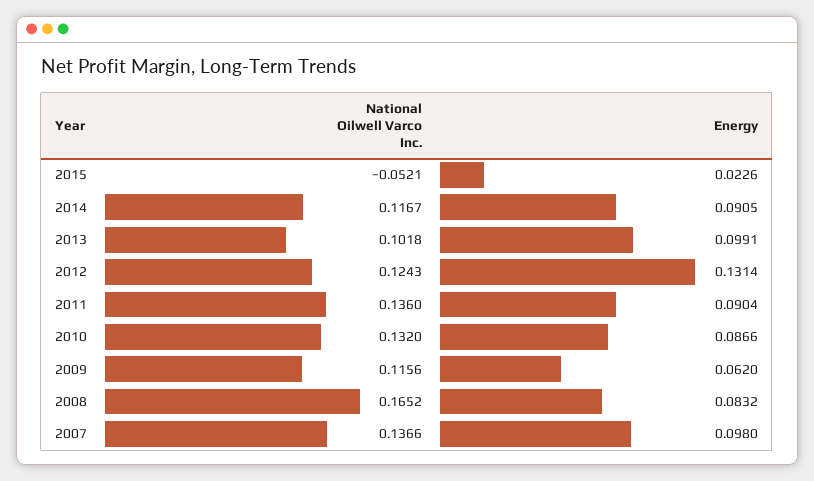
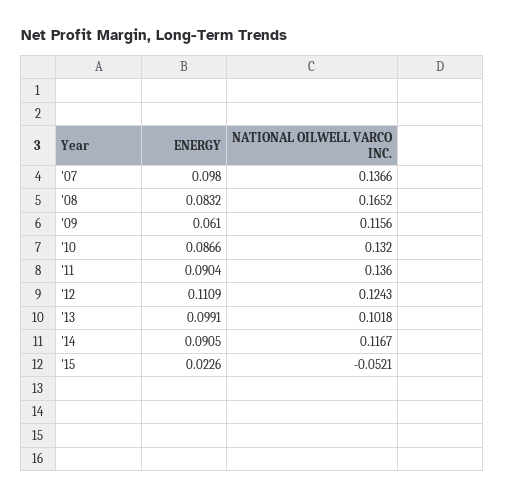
  {
    "National Oilwell Varco Inc.": {
      "2015": -0.0521,
      "2014": 0.1167,
      "2013": 0.1018,
      "2012": 0.1243,
      "2011": 0.136,
      "2010": 0.132,
      "2009": 0.1156,
      "2008": 0.1652,
      "2007": 0.1366
    },
    "Energy": {
      "2015": 0.0226,
      "2014": 0.0905,
      "2013": 0.0991,
-     "2012": 0.1314,
+     "2012": 0.1109,
      "2011": 0.0904,
      "2010": 0.0866,
-     "2009": 0.062,
+     "2009": 0.061,
      "2008": 0.0832,
      "2007": 0.098
    }
  }

